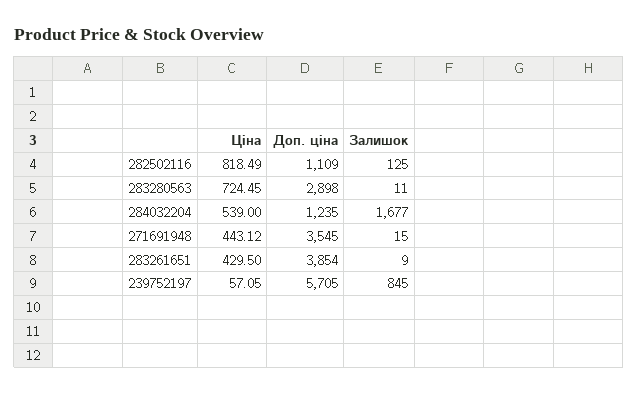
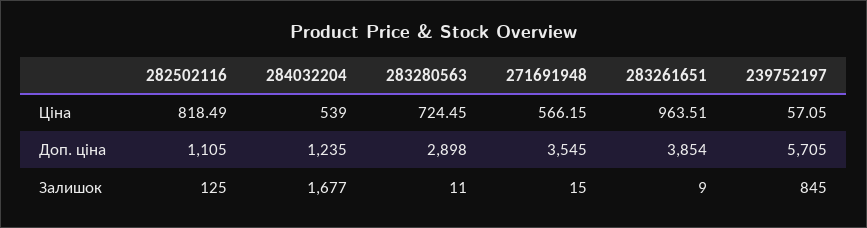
  {
    "Ціна": {
      "282502116": 818.49,
      "283280563": 724.45,
      "284032204": 539,
-     "271691948": 443.12,
+     "271691948": 566.15,
-     "283261651": 429.5,
+     "283261651": 963.51,
      "239752197": 57.05
    },
    "Доп. ціна": {
-     "282502116": 1109,
+     "282502116": 1105,
      "283280563": 2898,
      "284032204": 1235,
      "271691948": 3545,
      "283261651": 3854,
      "239752197": 5705
    },
    "Залишок": {
      "282502116": 125,
      "283280563": 11,
      "284032204": 1677,
      "271691948": 15,
      "283261651": 9,
      "239752197": 845
    }
  }

